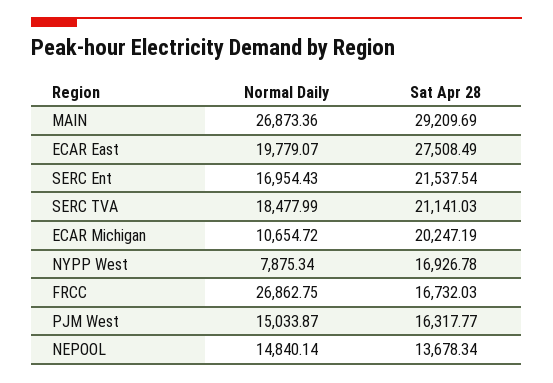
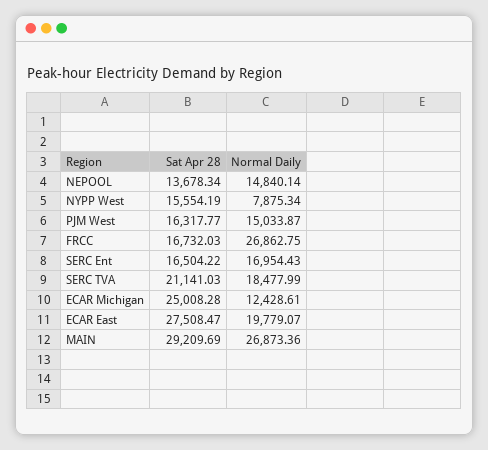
  {
    "Normal Daily": {
      "MAIN": 26873.36,
      "ECAR East": 19779.07,
      "SERC Ent": 16954.43,
      "SERC TVA": 18477.99,
-     "ECAR Michigan": 10654.72,
+     "ECAR Michigan": 12428.61,
      "NYPP West": 7875.34,
      "FRCC": 26862.75,
      "PJM West": 15033.87,
      "NEPOOL": 14840.14
    },
    "Sat Apr 28": {
      "MAIN": 29209.69,
-     "ECAR East": 27508.49,
+     "ECAR East": 27508.47,
-     "SERC Ent": 21537.54,
+     "SERC Ent": 16504.22,
      "SERC TVA": 21141.03,
-     "ECAR Michigan": 20247.19,
+     "ECAR Michigan": 25008.28,
-     "NYPP West": 16926.78,
+     "NYPP West": 15554.19,
      "FRCC": 16732.03,
      "PJM West": 16317.77,
      "NEPOOL": 13678.34
    }
  }

